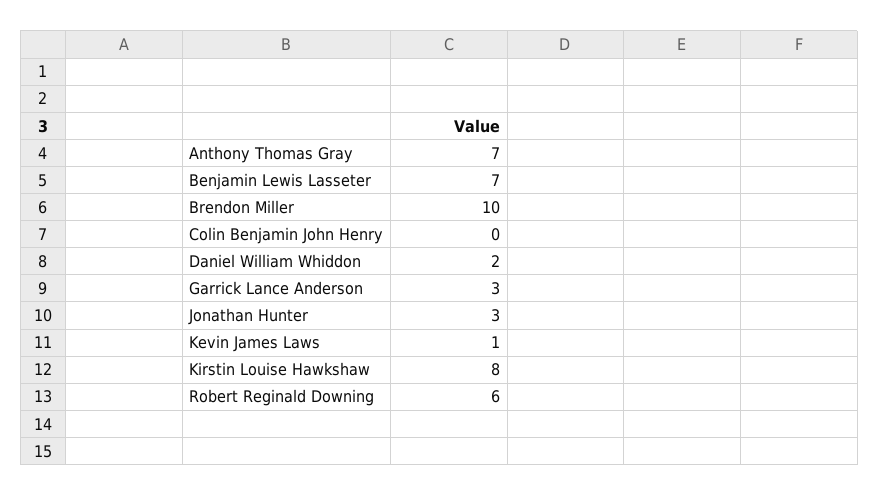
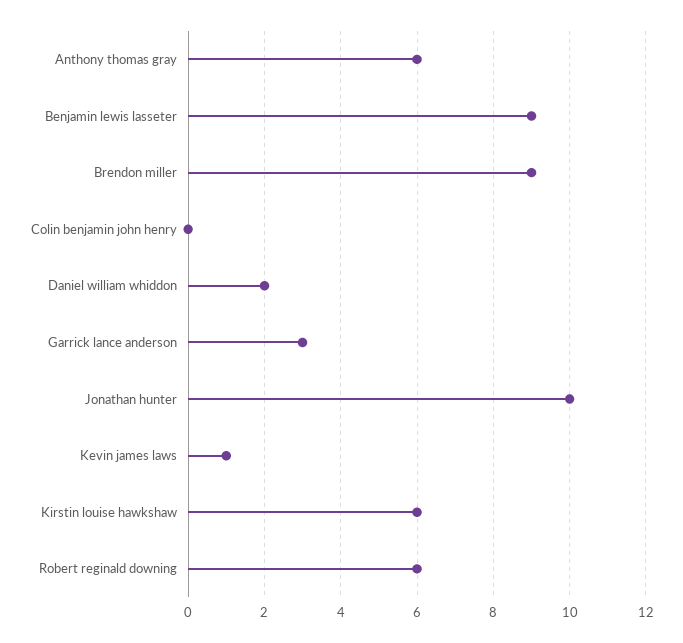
  {
-   "Anthony Thomas Gray": 7,
+   "Anthony Thomas Gray": 6,
-   "Benjamin Lewis Lasseter": 7,
+   "Benjamin Lewis Lasseter": 9,
-   "Brendon Miller": 10,
+   "Brendon Miller": 9,
    "Colin Benjamin John Henry": 0,
    "Daniel William Whiddon": 2,
    "Garrick Lance Anderson": 3,
-   "Jonathan Hunter": 3,
+   "Jonathan Hunter": 10,
    "Kevin James Laws": 1,
-   "Kirstin Louise Hawkshaw": 8,
+   "Kirstin Louise Hawkshaw": 6,
    "Robert Reginald Downing": 6
  }

